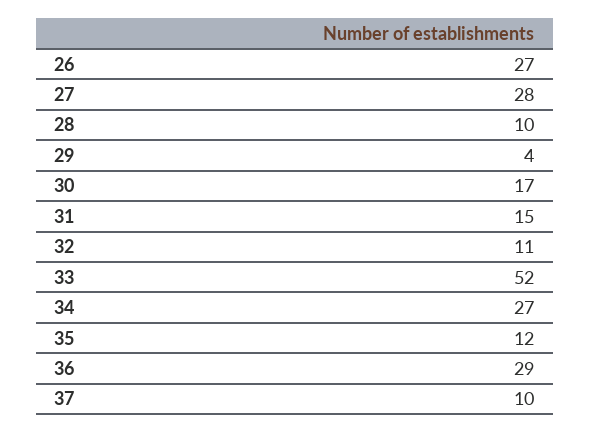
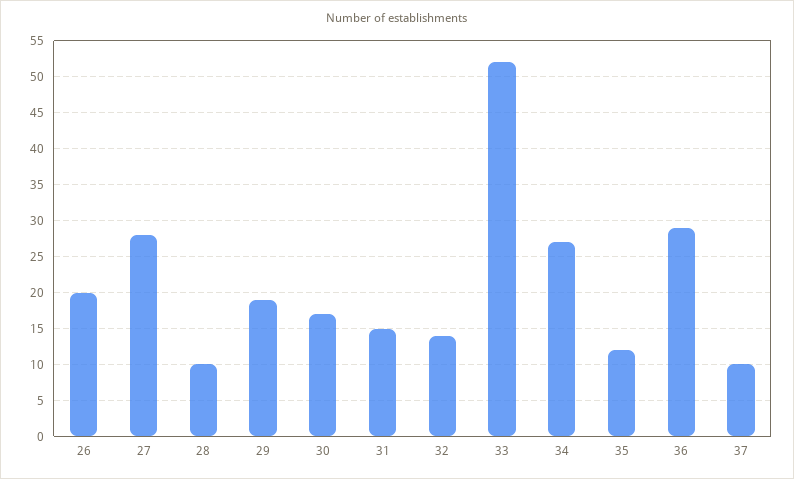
  {
-   "26": 27,
+   "26": 20,
    "27": 28,
    "28": 10,
-   "29": 4,
+   "29": 19,
    "30": 17,
    "31": 15,
-   "32": 11,
+   "32": 14,
    "33": 52,
    "34": 27,
    "35": 12,
    "36": 29,
    "37": 10
  }

